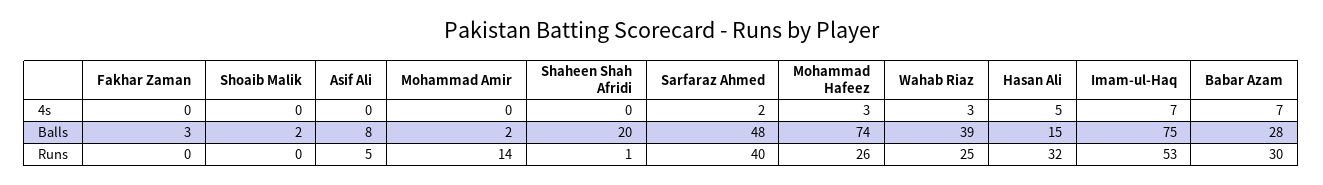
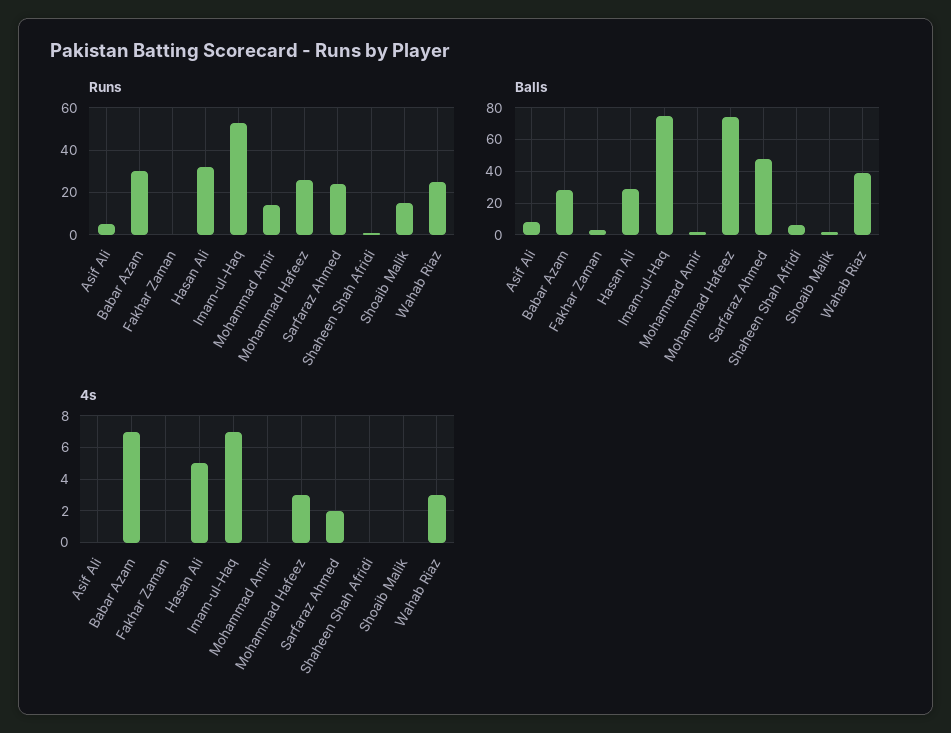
  {
    "4s": {
      "Fakhar Zaman": 0,
      "Shoaib Malik": 0,
      "Asif Ali": 0,
      "Mohammad Amir": 0,
      "Shaheen Shah Afridi": 0,
      "Sarfaraz Ahmed": 2,
      "Mohammad Hafeez": 3,
      "Wahab Riaz": 3,
      "Hasan Ali": 5,
      "Imam-ul-Haq": 7,
      "Babar Azam": 7
    },
    "Balls": {
      "Fakhar Zaman": 3,
      "Shoaib Malik": 2,
      "Asif Ali": 8,
      "Mohammad Amir": 2,
-     "Shaheen Shah Afridi": 20,
+     "Shaheen Shah Afridi": 5,
      "Sarfaraz Ahmed": 48,
      "Mohammad Hafeez": 74,
      "Wahab Riaz": 39,
-     "Hasan Ali": 15,
+     "Hasan Ali": 30,
      "Imam-ul-Haq": 75,
      "Babar Azam": 28
    },
    "Runs": {
      "Fakhar Zaman": 0,
-     "Shoaib Malik": 0,
+     "Shoaib Malik": 15,
      "Asif Ali": 5,
      "Mohammad Amir": 14,
      "Shaheen Shah Afridi": 1,
-     "Sarfaraz Ahmed": 40,
+     "Sarfaraz Ahmed": 25,
      "Mohammad Hafeez": 26,
      "Wahab Riaz": 25,
      "Hasan Ali": 32,
      "Imam-ul-Haq": 53,
      "Babar Azam": 30
    }
  }

